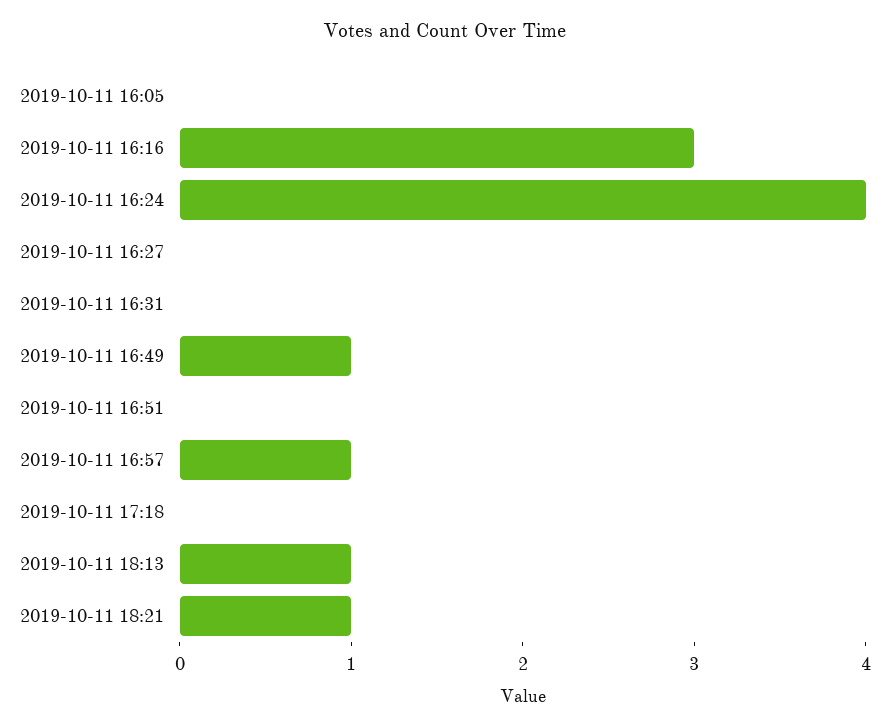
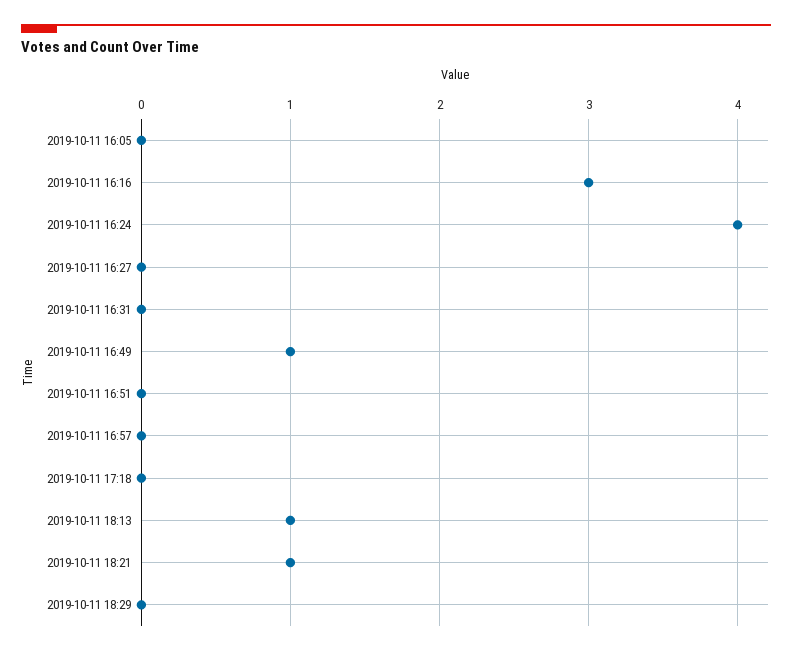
  {
    "2019-10-11 16:05": 0,
    "2019-10-11 16:16": 3,
    "2019-10-11 16:24": 4,
    "2019-10-11 16:27": 0,
    "2019-10-11 16:31": 0,
    "2019-10-11 16:49": 1,
    "2019-10-11 16:51": 0,
-   "2019-10-11 16:57": 1,
+   "2019-10-11 16:57": 0,
    "2019-10-11 17:18": 0,
    "2019-10-11 18:13": 1,
-   "2019-10-11 18:21": 1
+   "2019-10-11 18:21": 1,
+   "2019-10-11 18:29": 0
  }

